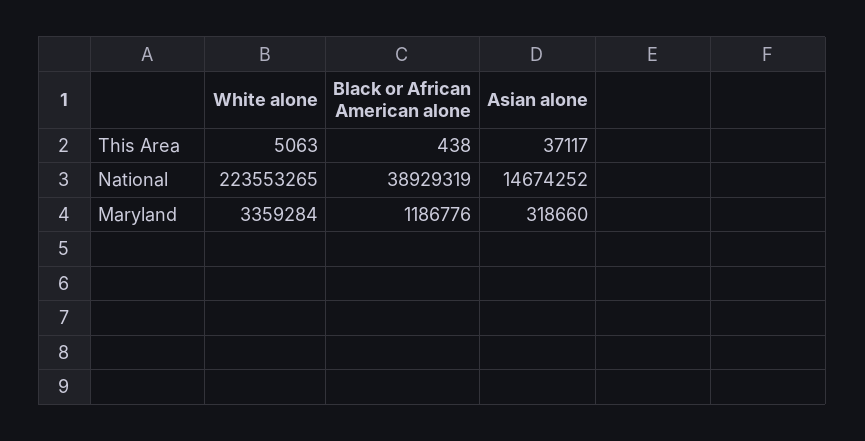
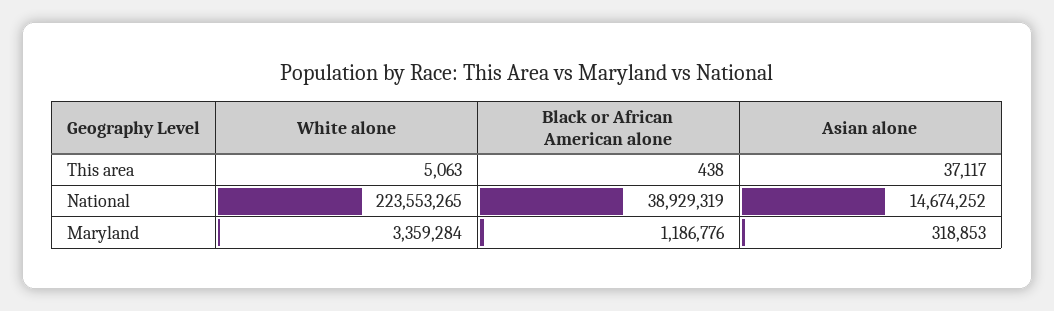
  {
    "White alone": {
      "This Area": 5063,
      "National": 223553265,
      "Maryland": 3359284
    },
    "Black or African American alone": {
      "This Area": 438,
      "National": 38929319,
      "Maryland": 1186776
    },
    "Asian alone": {
      "This Area": 37117,
      "National": 14674252,
-     "Maryland": 318660
+     "Maryland": 318853
    }
  }

